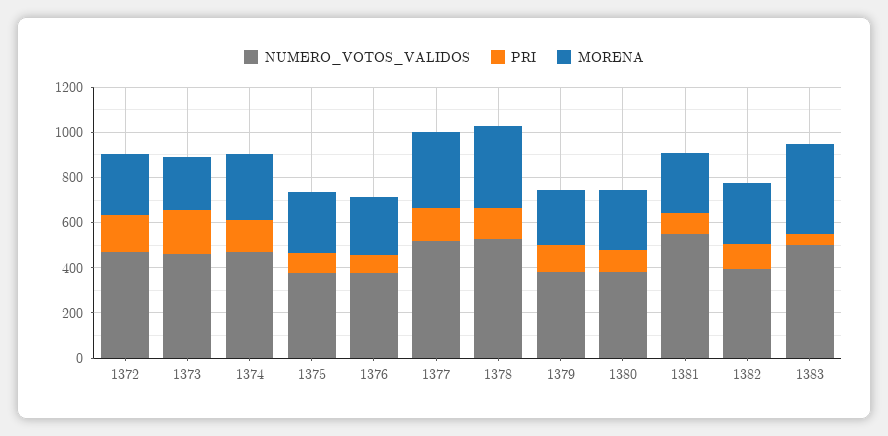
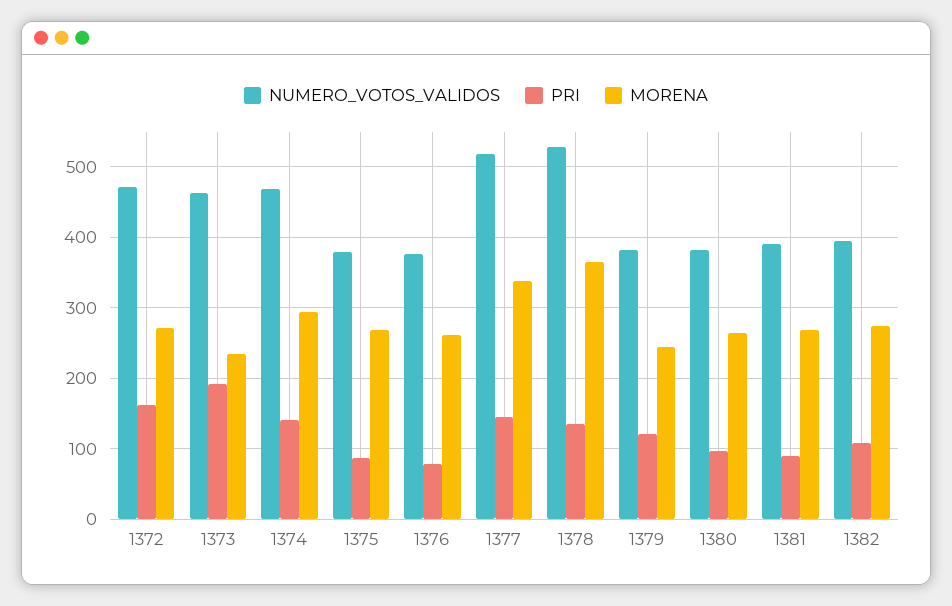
  {
    "NUMERO_VOTOS_VALIDOS": {
      "1372": 470,
      "1373": 460,
      "1374": 470,
      "1375": 380,
      "1376": 380,
      "1377": 520,
      "1378": 530,
      "1379": 380,
      "1380": 380,
-     "1381": 550,
+     "1381": 390,
-     "1382": 400,
+     "1382": 400
-     "1383": 500
    },
    "PRI": {
      "1372": 160,
      "1373": 190,
      "1374": 140,
      "1375": 90,
      "1376": 80,
      "1377": 150,
      "1378": 140,
      "1379": 120,
      "1380": 100,
      "1381": 90,
-     "1382": 110,
+     "1382": 110
-     "1383": 50
    },
    "MORENA": {
      "1372": 270,
      "1373": 240,
      "1374": 290,
      "1375": 270,
      "1376": 260,
      "1377": 340,
      "1378": 370,
      "1379": 240,
      "1380": 260,
      "1381": 270,
-     "1382": 270,
+     "1382": 270
-     "1383": 400
    }
  }

